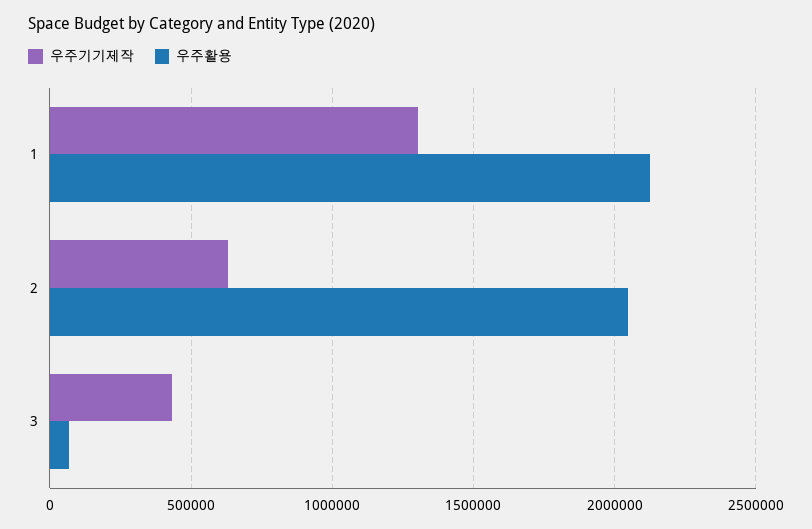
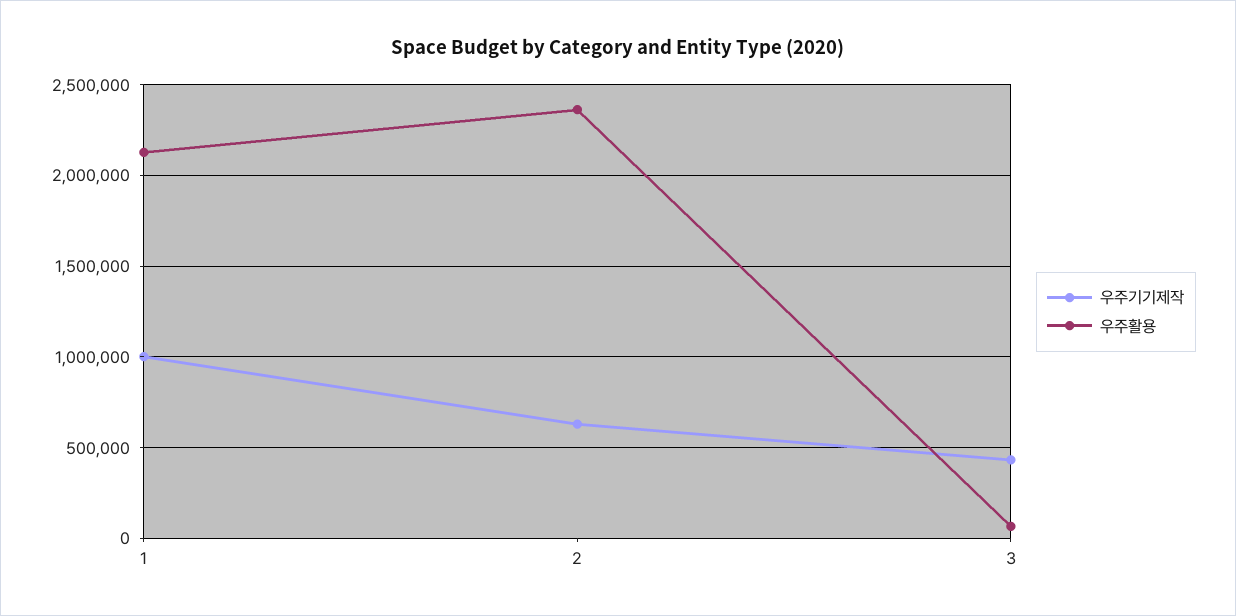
  {
    "우주기기제작": {
-     "1": 1300000,
+     "1": 1000000,
      "2": 650000,
      "3": 450000
    },
    "우주활용": {
      "1": 2150000,
-     "2": 2050000,
+     "2": 2350000,
      "3": 50000
    }
  }

